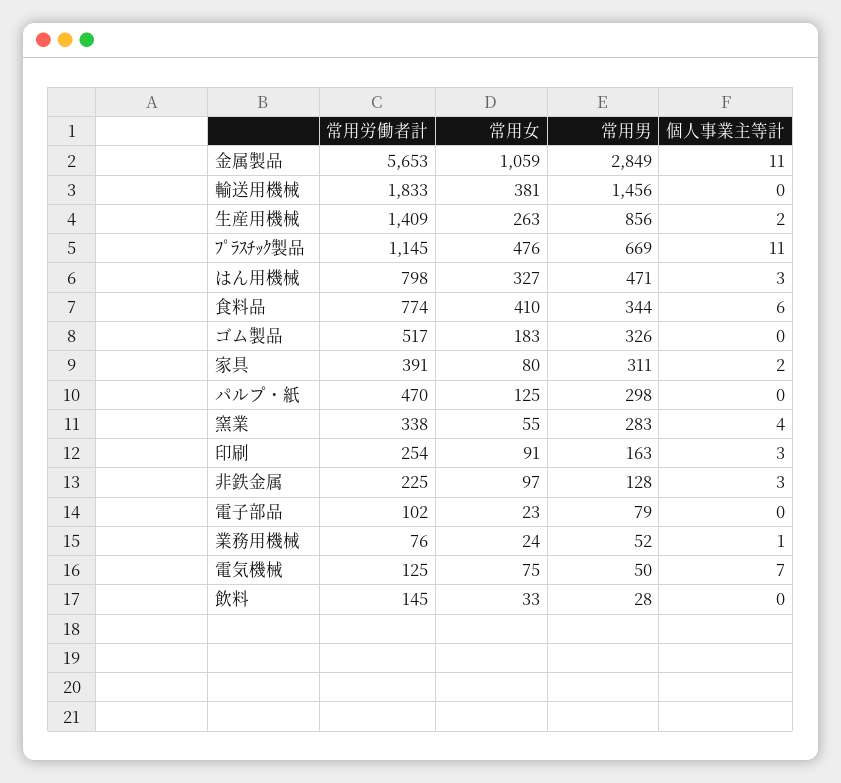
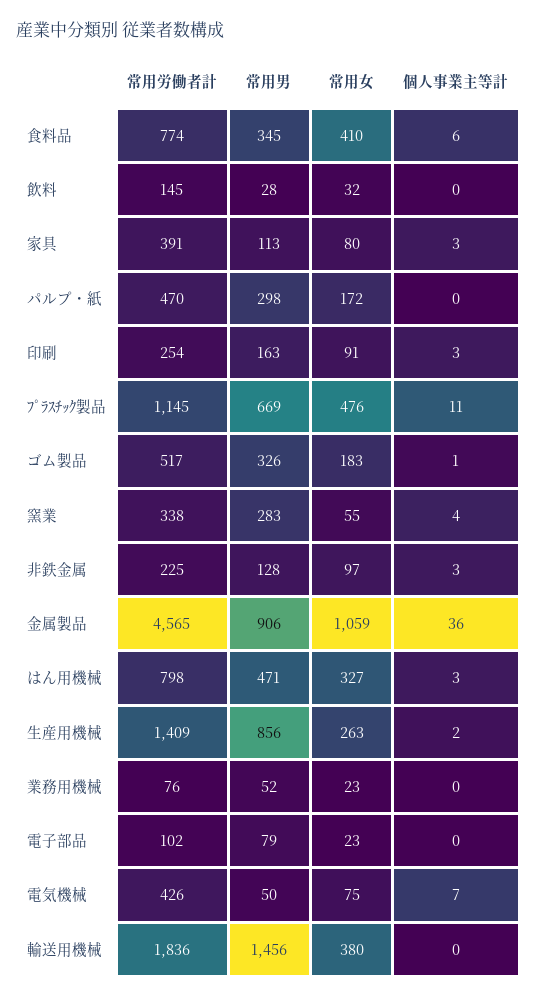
  {
    "常用労働者計": {
-     "金属製品": 5653,
+     "金属製品": 4565,
-     "輸送用機械": 1833,
+     "輸送用機械": 1836,
      "生産用機械": 1409,
      "ﾌﾟﾗｽﾁｯｸ製品": 1145,
      "はん用機械": 798,
      "食料品": 774,
      "ゴム製品": 517,
      "家具": 391,
      "パルプ・紙": 470,
      "窯業": 338,
      "印刷": 254,
      "非鉄金属": 225,
      "電子部品": 102,
      "業務用機械": 76,
-     "電気機械": 125,
+     "電気機械": 426,
      "飲料": 145
    },
    "常用女": {
      "金属製品": 1059,
-     "輸送用機械": 381,
+     "輸送用機械": 380,
      "生産用機械": 263,
      "ﾌﾟﾗｽﾁｯｸ製品": 476,
      "はん用機械": 327,
      "食料品": 410,
      "ゴム製品": 183,
      "家具": 80,
-     "パルプ・紙": 125,
+     "パルプ・紙": 172,
      "窯業": 55,
      "印刷": 91,
      "非鉄金属": 97,
      "電子部品": 23,
-     "業務用機械": 24,
+     "業務用機械": 23,
      "電気機械": 75,
-     "飲料": 33
+     "飲料": 32
    },
    "常用男": {
-     "金属製品": 2849,
+     "金属製品": 906,
      "輸送用機械": 1456,
      "生産用機械": 856,
      "ﾌﾟﾗｽﾁｯｸ製品": 669,
      "はん用機械": 471,
-     "食料品": 344,
+     "食料品": 345,
      "ゴム製品": 326,
-     "家具": 311,
+     "家具": 113,
      "パルプ・紙": 298,
      "窯業": 283,
      "印刷": 163,
      "非鉄金属": 128,
      "電子部品": 79,
      "業務用機械": 52,
      "電気機械": 50,
      "飲料": 28
    },
    "個人事業主等計": {
-     "金属製品": 11,
+     "金属製品": 36,
      "輸送用機械": 0,
      "生産用機械": 2,
      "ﾌﾟﾗｽﾁｯｸ製品": 11,
      "はん用機械": 3,
      "食料品": 6,
-     "ゴム製品": 0,
+     "ゴム製品": 1,
-     "家具": 2,
+     "家具": 3,
      "パルプ・紙": 0,
      "窯業": 4,
      "印刷": 3,
      "非鉄金属": 3,
      "電子部品": 0,
-     "業務用機械": 1,
+     "業務用機械": 0,
      "電気機械": 7,
      "飲料": 0
    }
  }

